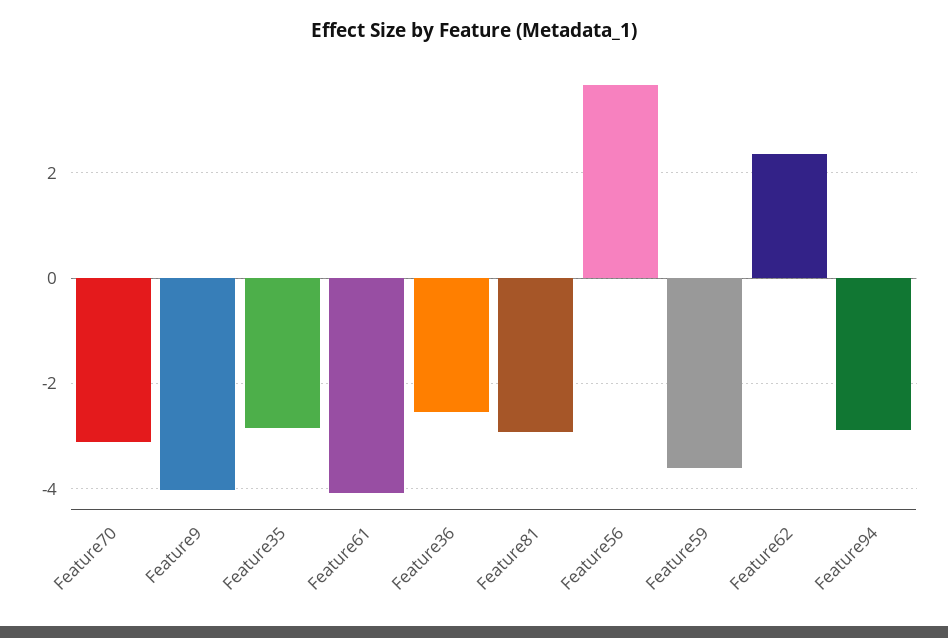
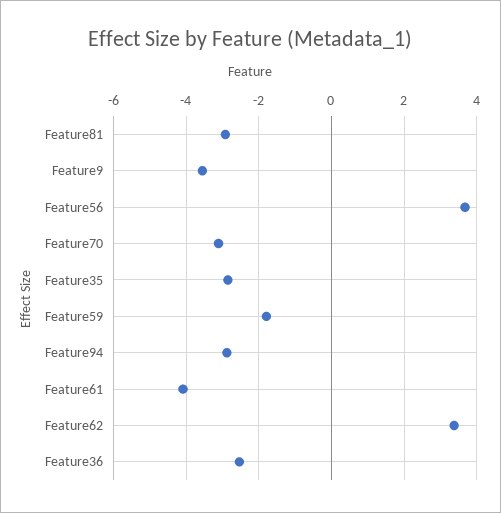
  {
    "Feature70": -3.2,
-   "Feature9": -4,
+   "Feature9": -3.6,
    "Feature35": -2.8,
    "Feature61": -4,
    "Feature36": -2.6,
    "Feature81": -3,
    "Feature56": 3.6,
-   "Feature59": -3.6,
+   "Feature59": -1.8,
-   "Feature62": 2.4,
+   "Feature62": 3.4,
    "Feature94": -2.8
  }

